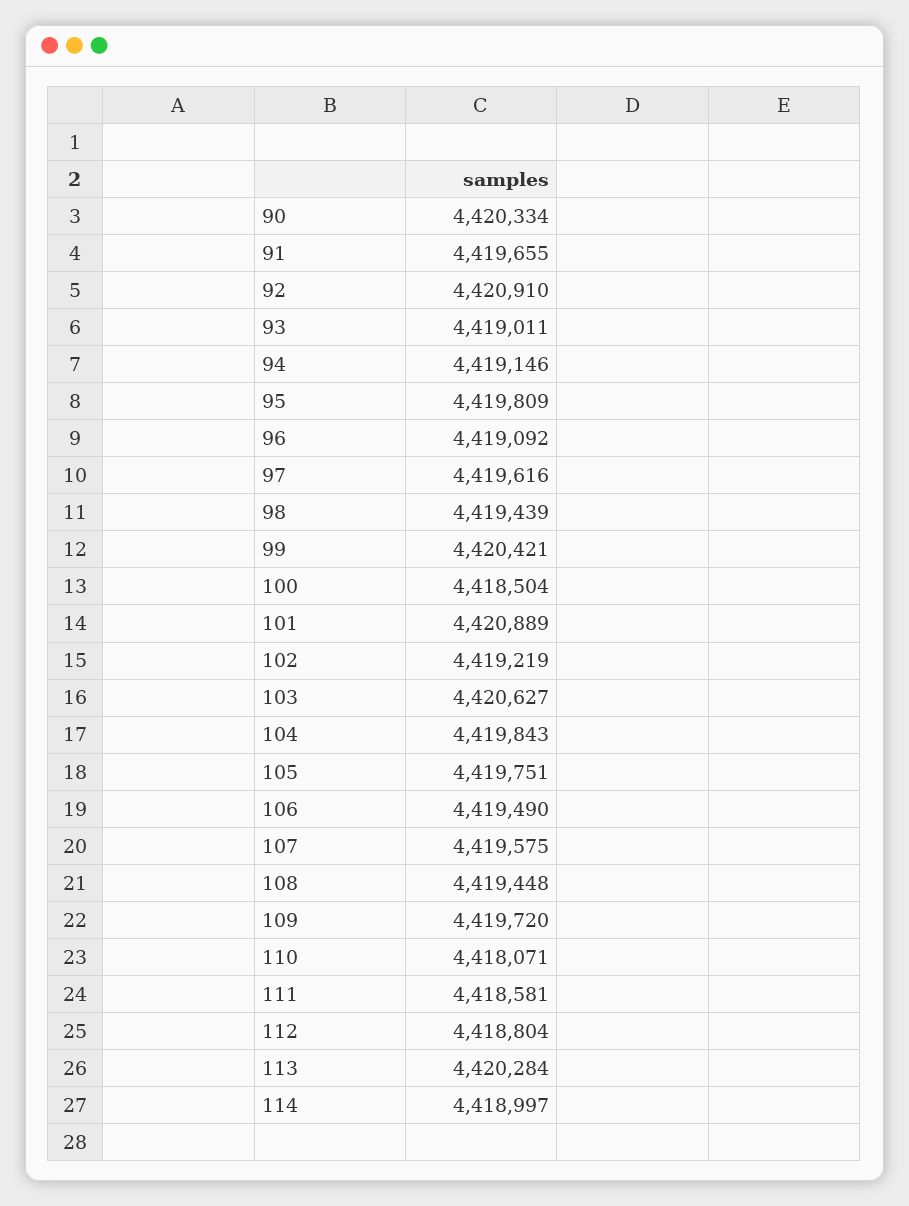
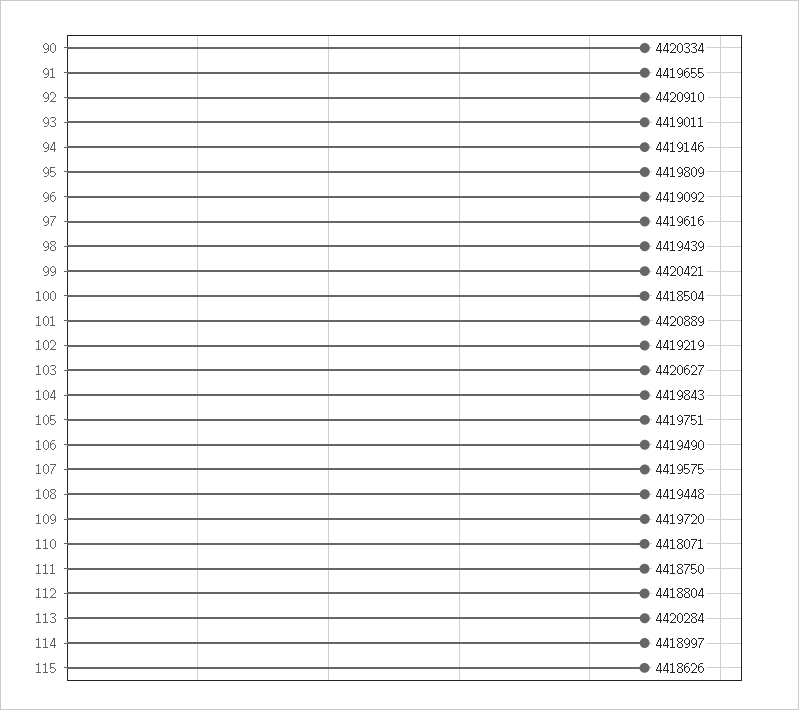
  {
    "90": 4420334,
    "91": 4419655,
    "92": 4420910,
    "93": 4419011,
    "94": 4419146,
    "95": 4419809,
    "96": 4419092,
    "97": 4419616,
    "98": 4419439,
    "99": 4420421,
    "100": 4418504,
    "101": 4420889,
    "102": 4419219,
    "103": 4420627,
    "104": 4419843,
    "105": 4419751,
    "106": 4419490,
    "107": 4419575,
    "108": 4419448,
    "109": 4419720,
    "110": 4418071,
-   "111": 4418581,
+   "111": 4418750,
    "112": 4418804,
    "113": 4420284,
-   "114": 4418997
+   "114": 4418997,
+   "115": 4418626
  }

